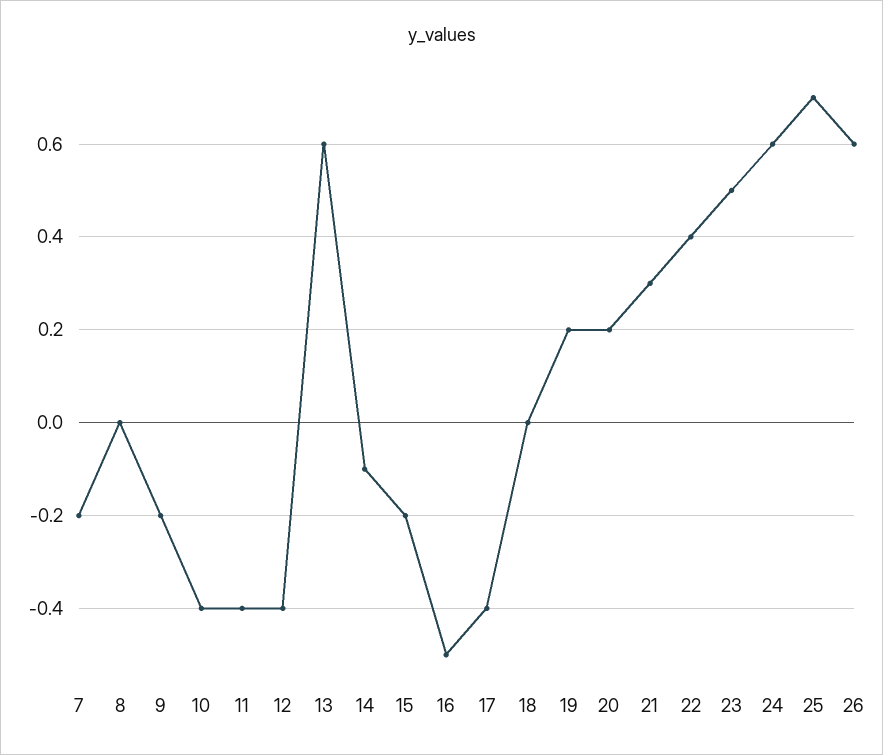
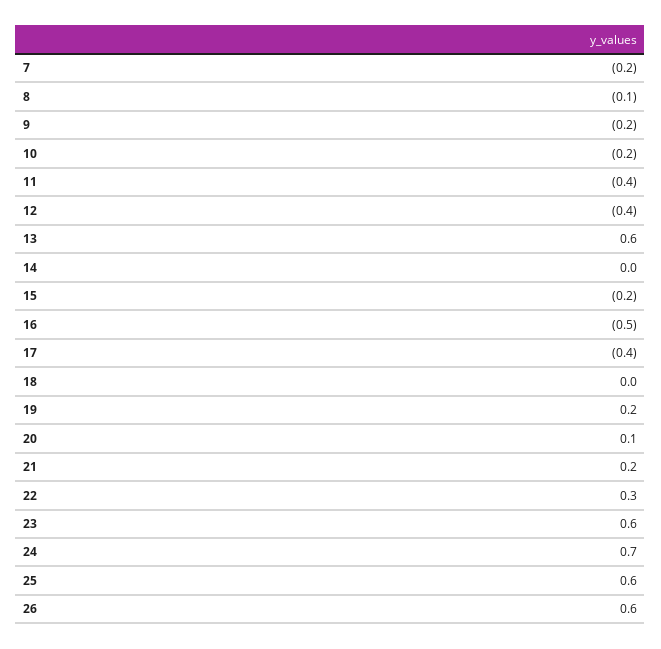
  {
    "7": -0.2,
-   "8": 0,
+   "8": -0.1,
    "9": -0.2,
-   "10": -0.4,
+   "10": -0.2,
    "11": -0.4,
    "12": -0.4,
    "13": 0.6,
-   "14": -0.1,
+   "14": 0,
    "15": -0.2,
    "16": -0.5,
    "17": -0.4,
    "18": 0,
    "19": 0.2,
-   "20": 0.2,
+   "20": 0.1,
-   "21": 0.3,
+   "21": 0.2,
-   "22": 0.4,
+   "22": 0.3,
-   "23": 0.5,
+   "23": 0.6,
-   "24": 0.6,
+   "24": 0.7,
-   "25": 0.7,
+   "25": 0.6,
    "26": 0.6
  }

